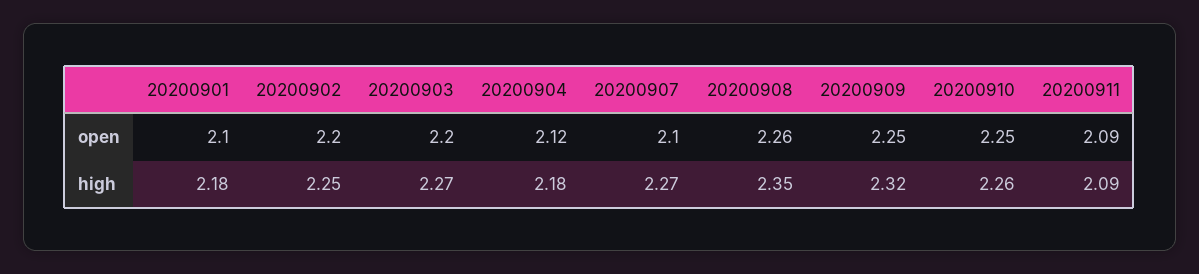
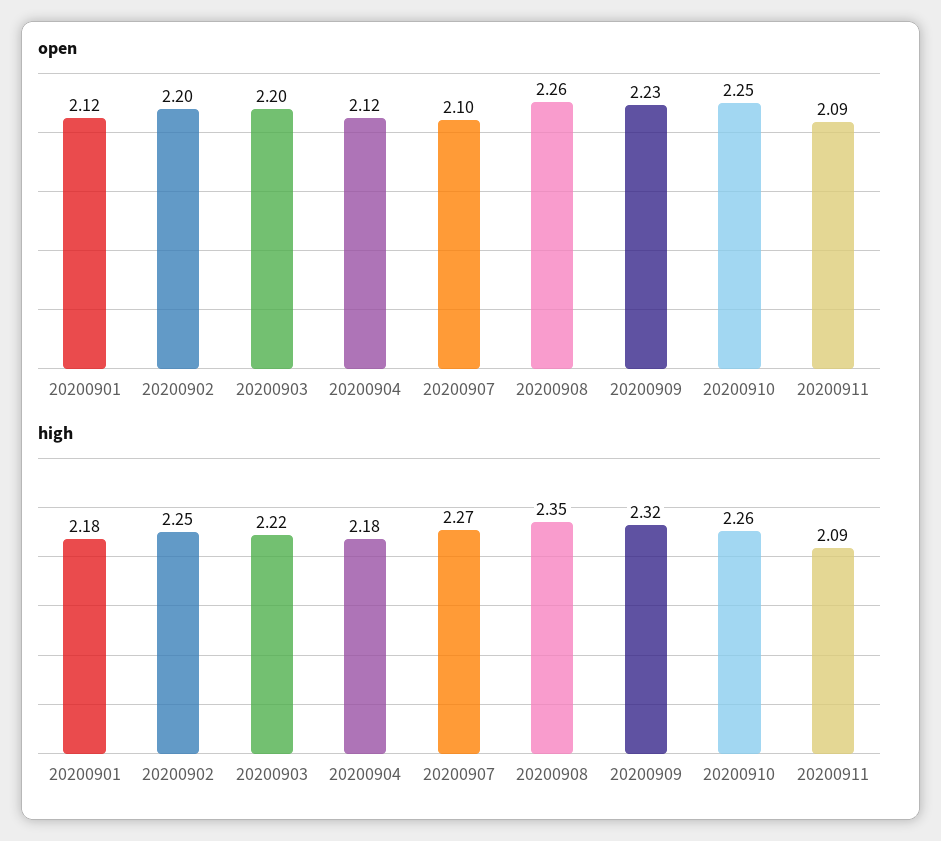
  {
    "open": {
-     "20200901": 2.1,
+     "20200901": 2.12,
      "20200902": 2.2,
      "20200903": 2.2,
      "20200904": 2.12,
      "20200907": 2.1,
      "20200908": 2.26,
-     "20200909": 2.25,
+     "20200909": 2.23,
      "20200910": 2.25,
      "20200911": 2.09
    },
    "high": {
      "20200901": 2.18,
      "20200902": 2.25,
-     "20200903": 2.27,
+     "20200903": 2.22,
      "20200904": 2.18,
      "20200907": 2.27,
      "20200908": 2.35,
      "20200909": 2.32,
      "20200910": 2.26,
      "20200911": 2.09
    }
  }

